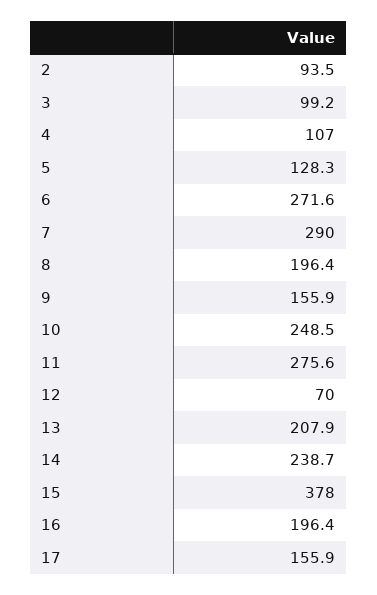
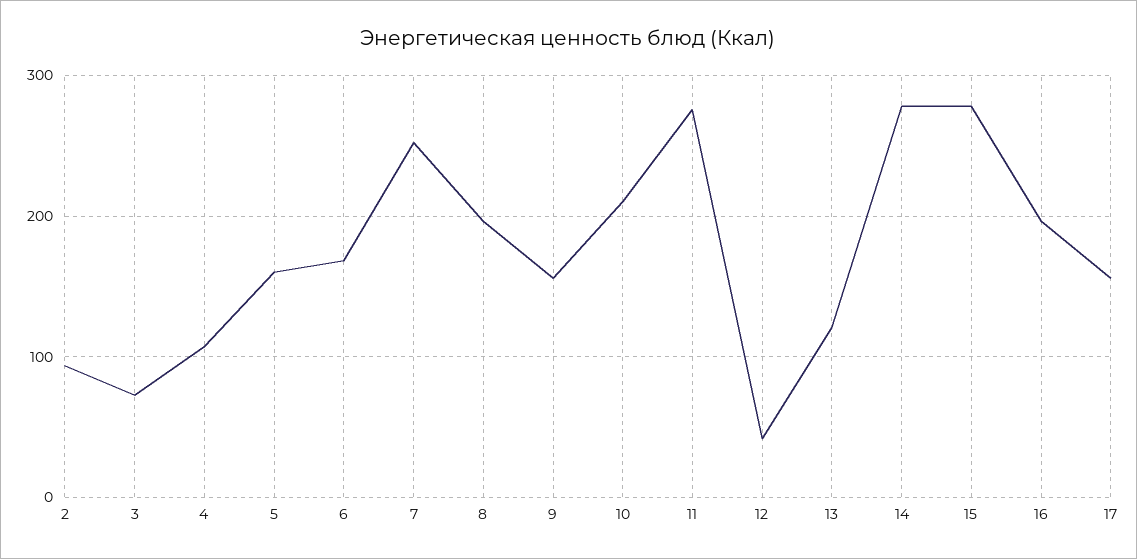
  {
    "2": 93.5,
-   "3": 99.2,
+   "3": 70,
    "4": 107,
-   "5": 128.3,
+   "5": 160,
-   "6": 271.6,
+   "6": 170,
-   "7": 290,
+   "7": 250,
    "8": 196.4,
    "9": 155.9,
-   "10": 248.5,
+   "10": 210,
    "11": 275.6,
-   "12": 70,
+   "12": 40,
-   "13": 207.9,
+   "13": 120,
-   "14": 238.7,
+   "14": 280,
-   "15": 378,
+   "15": 280,
    "16": 196.4,
    "17": 155.9
  }

